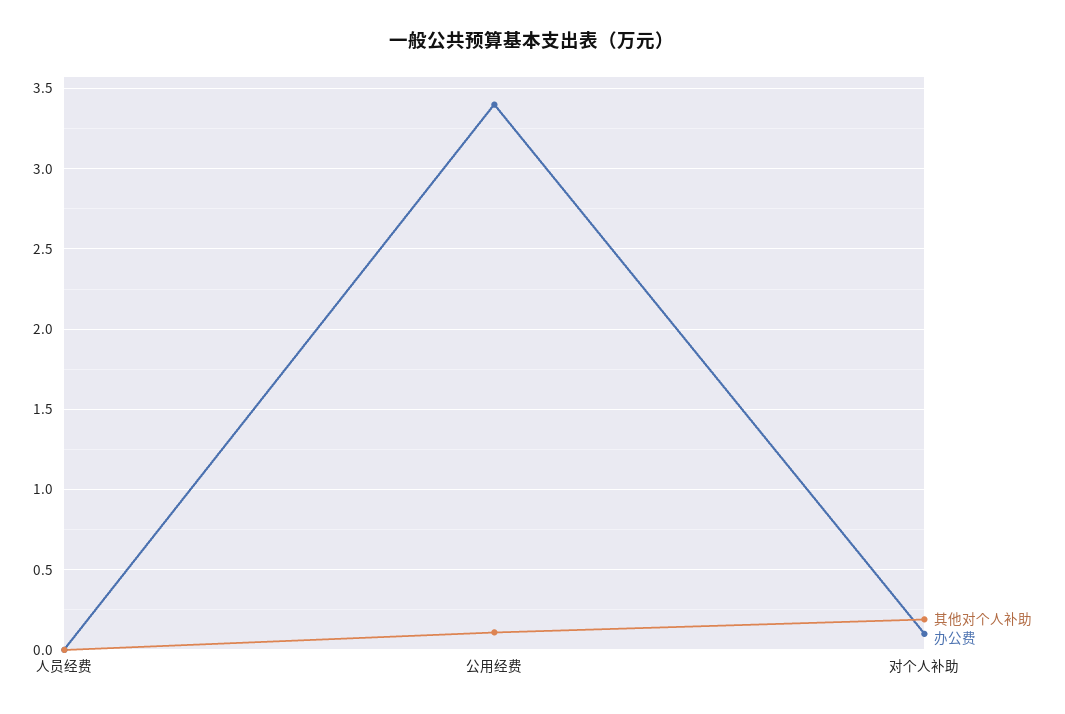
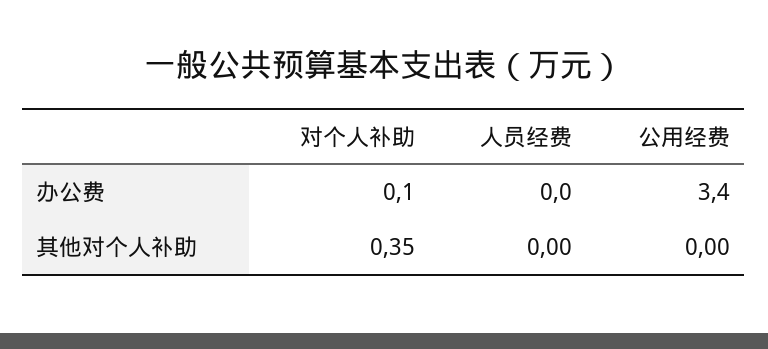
  {
    "其他对个人补助": {
      "人员经费": 0,
-     "公用经费": 0.1,
+     "公用经费": 0,
-     "对个人补助": 0.2
+     "对个人补助": 0.35
    },
    "办公费": {
      "人员经费": 0,
      "公用经费": 3.4,
      "对个人补助": 0.1
    }
  }

